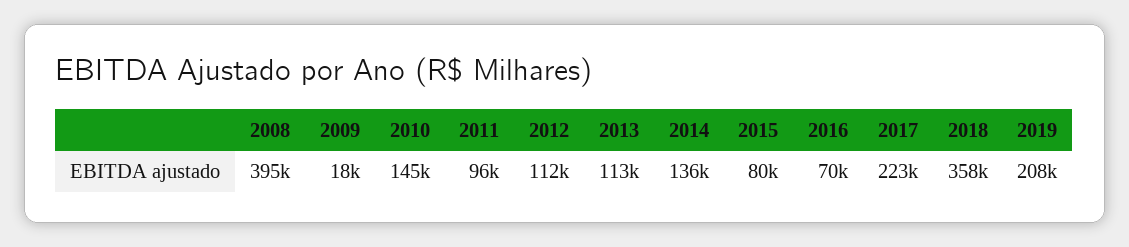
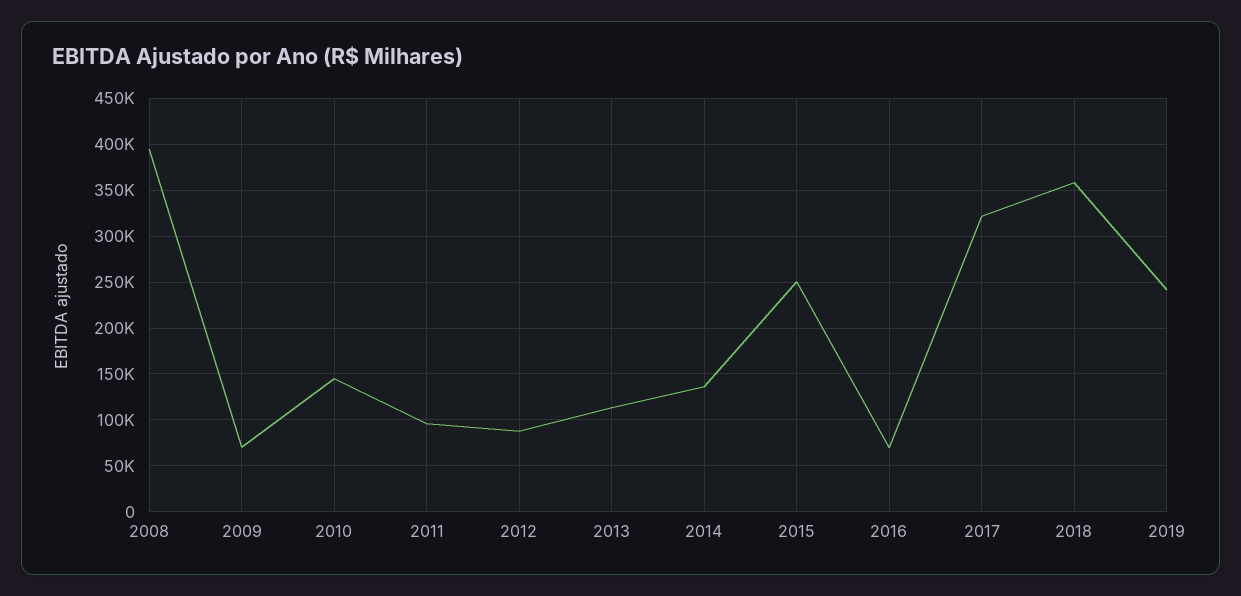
  {
    "2008": 395000,
-   "2009": 18000,
+   "2009": 70000,
    "2010": 145000,
    "2011": 96000,
-   "2012": 112000,
+   "2012": 90000,
    "2013": 113000,
    "2014": 136000,
-   "2015": 80000,
+   "2015": 250000,
    "2016": 70000,
-   "2017": 223000,
+   "2017": 320000,
    "2018": 358000,
-   "2019": 208000
+   "2019": 240000
  }

